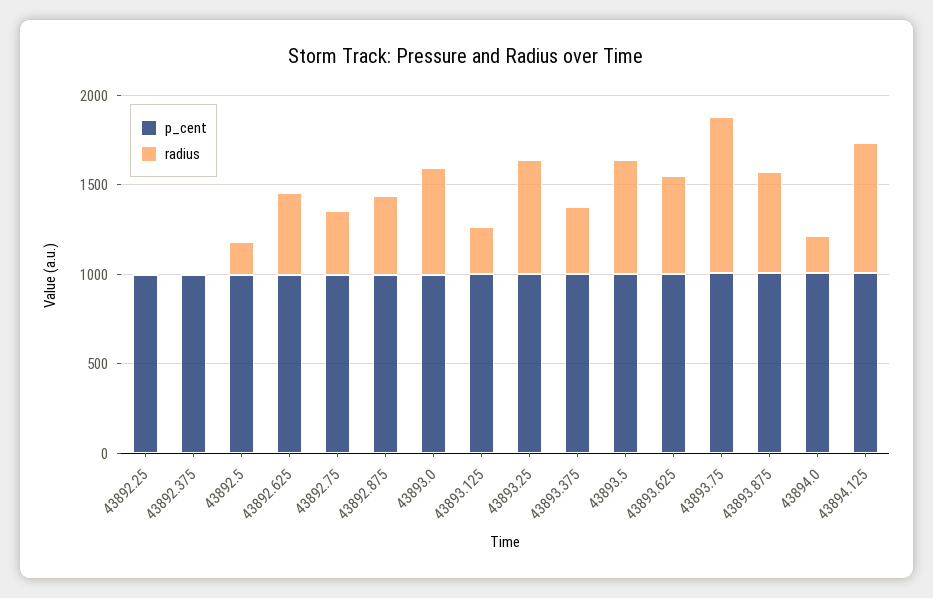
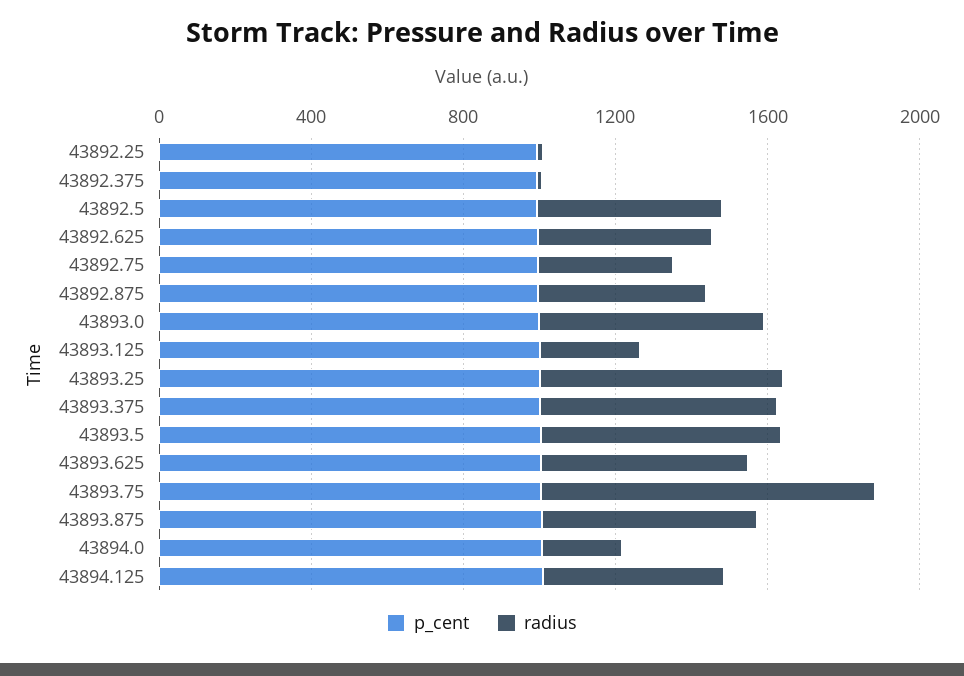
  {
    "p_cent": {
      "43892.25": 1000,
      "43892.375": 1000,
      "43892.5": 1000,
      "43892.625": 1000,
      "43892.75": 1000,
      "43892.875": 1000,
      "43893.0": 1000,
      "43893.125": 1000,
      "43893.25": 1000,
      "43893.375": 1000,
      "43893.5": 1000,
      "43893.625": 1000,
      "43893.75": 1000,
      "43893.875": 1000,
      "43894.0": 1000,
      "43894.125": 1000
    },
    "radius": {
      "43892.25": 0,
      "43892.375": 0,
-     "43892.5": 200,
+     "43892.5": 500,
      "43892.625": 500,
      "43892.75": 400,
      "43892.875": 400,
      "43893.0": 600,
      "43893.125": 300,
      "43893.25": 600,
-     "43893.375": 400,
+     "43893.375": 600,
      "43893.5": 600,
      "43893.625": 500,
      "43893.75": 900,
      "43893.875": 600,
      "43894.0": 200,
-     "43894.125": 700
+     "43894.125": 500
    }
  }

